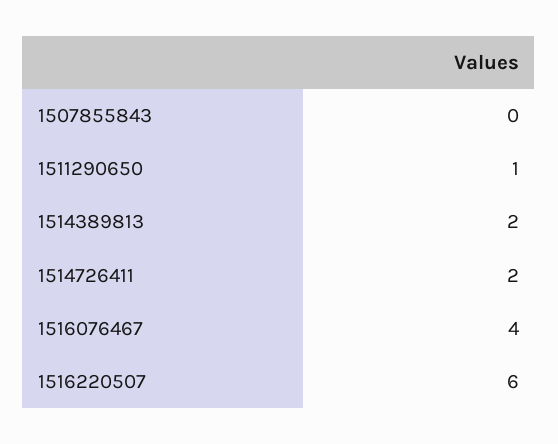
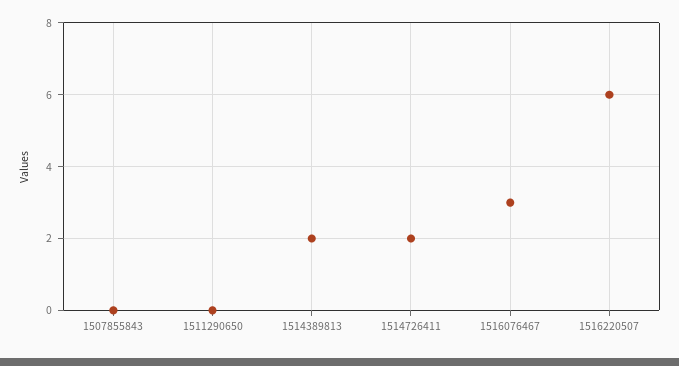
  {
    "1507855843": 0,
-   "1511290650": 1,
+   "1511290650": 0,
    "1514389813": 2,
    "1514726411": 2,
-   "1516076467": 4,
+   "1516076467": 3,
    "1516220507": 6
  }

